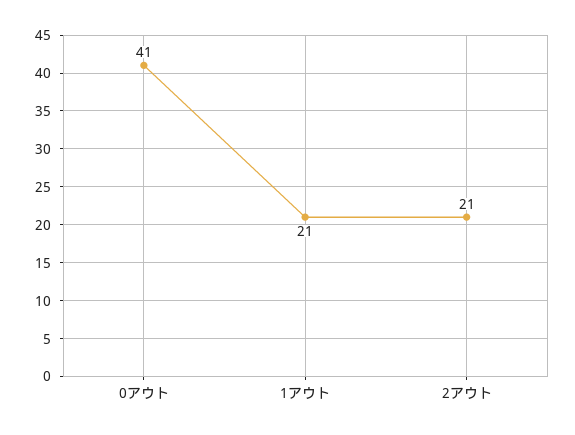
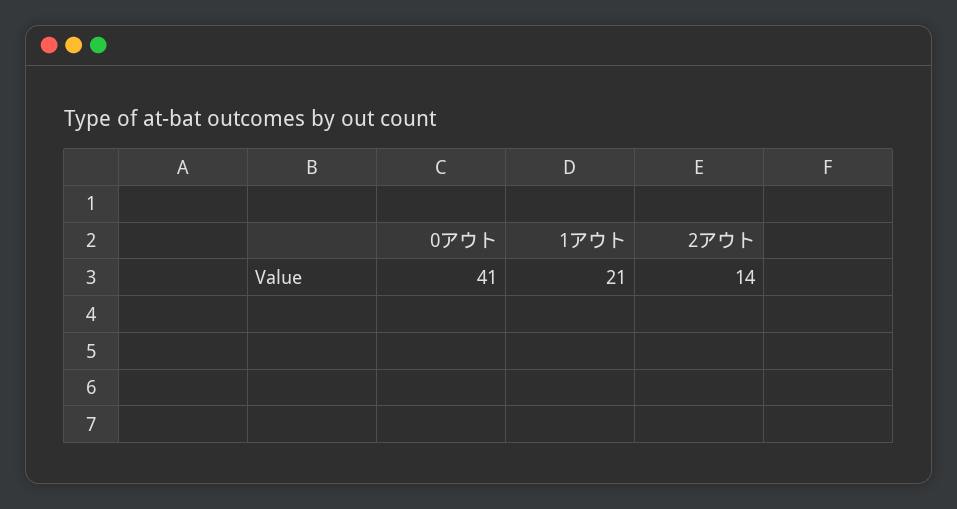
  {
    "0アウト": 41,
    "1アウト": 21,
-   "2アウト": 21
+   "2アウト": 14
  }

